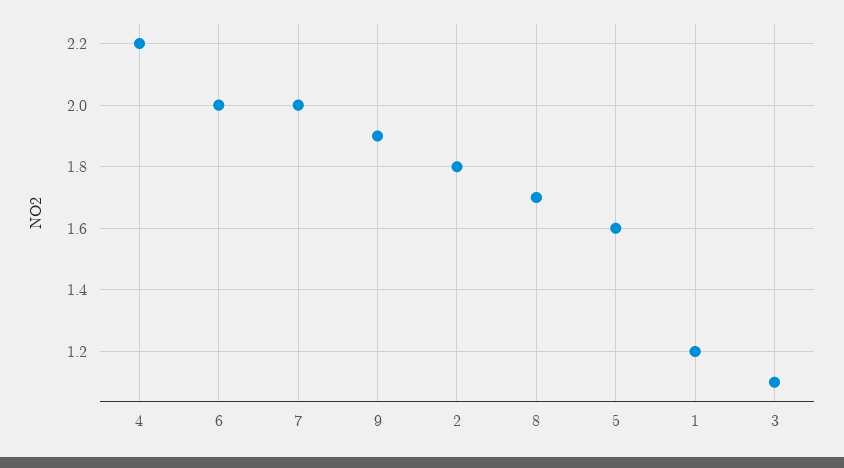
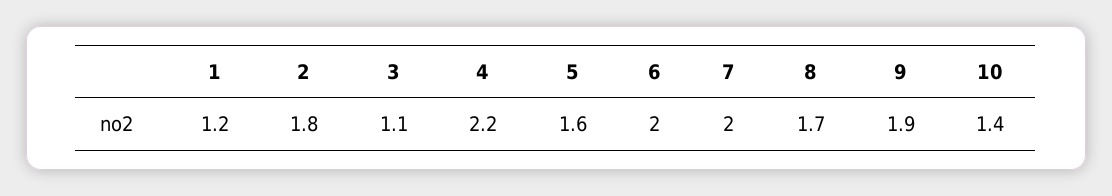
  {
    "4": 2.2,
    "6": 2,
    "7": 2,
    "9": 1.9,
    "2": 1.8,
    "8": 1.7,
    "5": 1.6,
    "1": 1.2,
-   "3": 1.1
+   "3": 1.1,
+   "10": 1.4
  }

